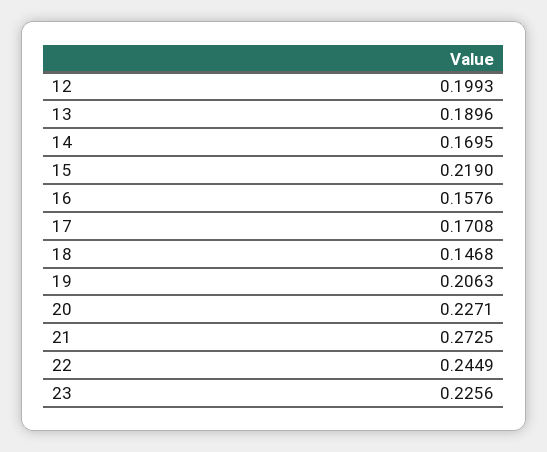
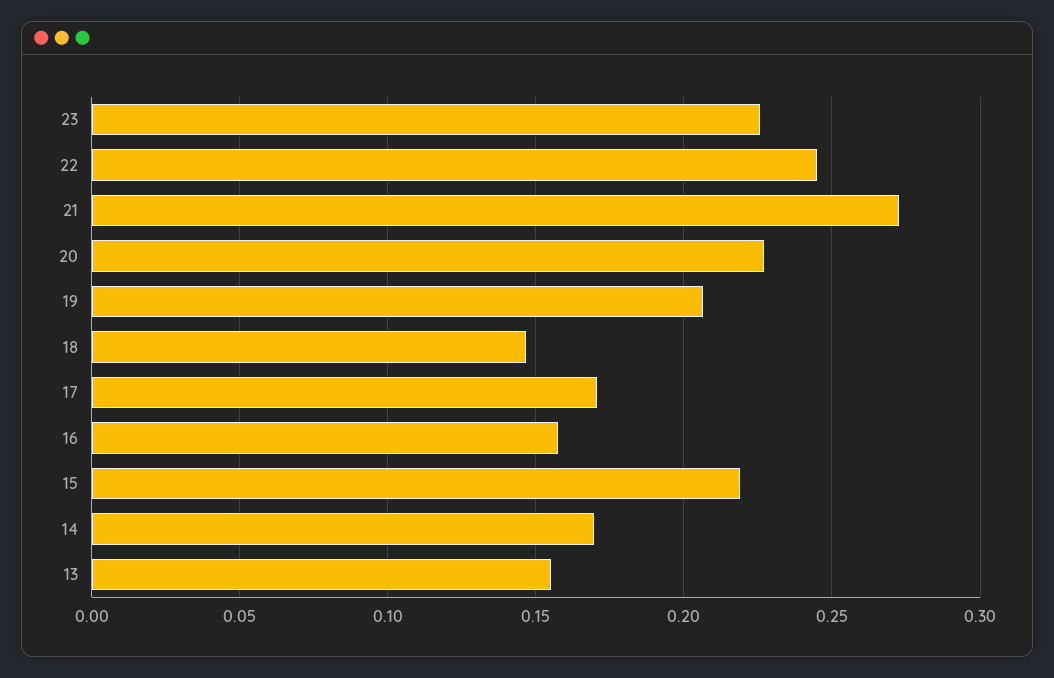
  {
-   "12": 0.1993,
-   "13": 0.1896,
+   "13": 0.155,
    "14": 0.1695,
    "15": 0.219,
    "16": 0.1576,
    "17": 0.1708,
    "18": 0.1468,
    "19": 0.2063,
    "20": 0.2271,
    "21": 0.2725,
    "22": 0.2449,
    "23": 0.2256
  }

